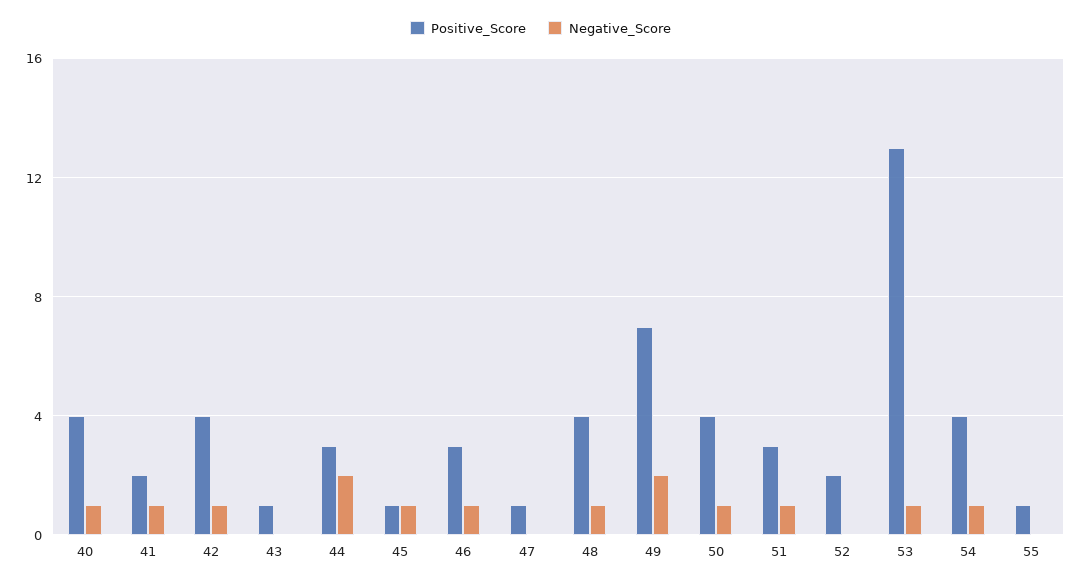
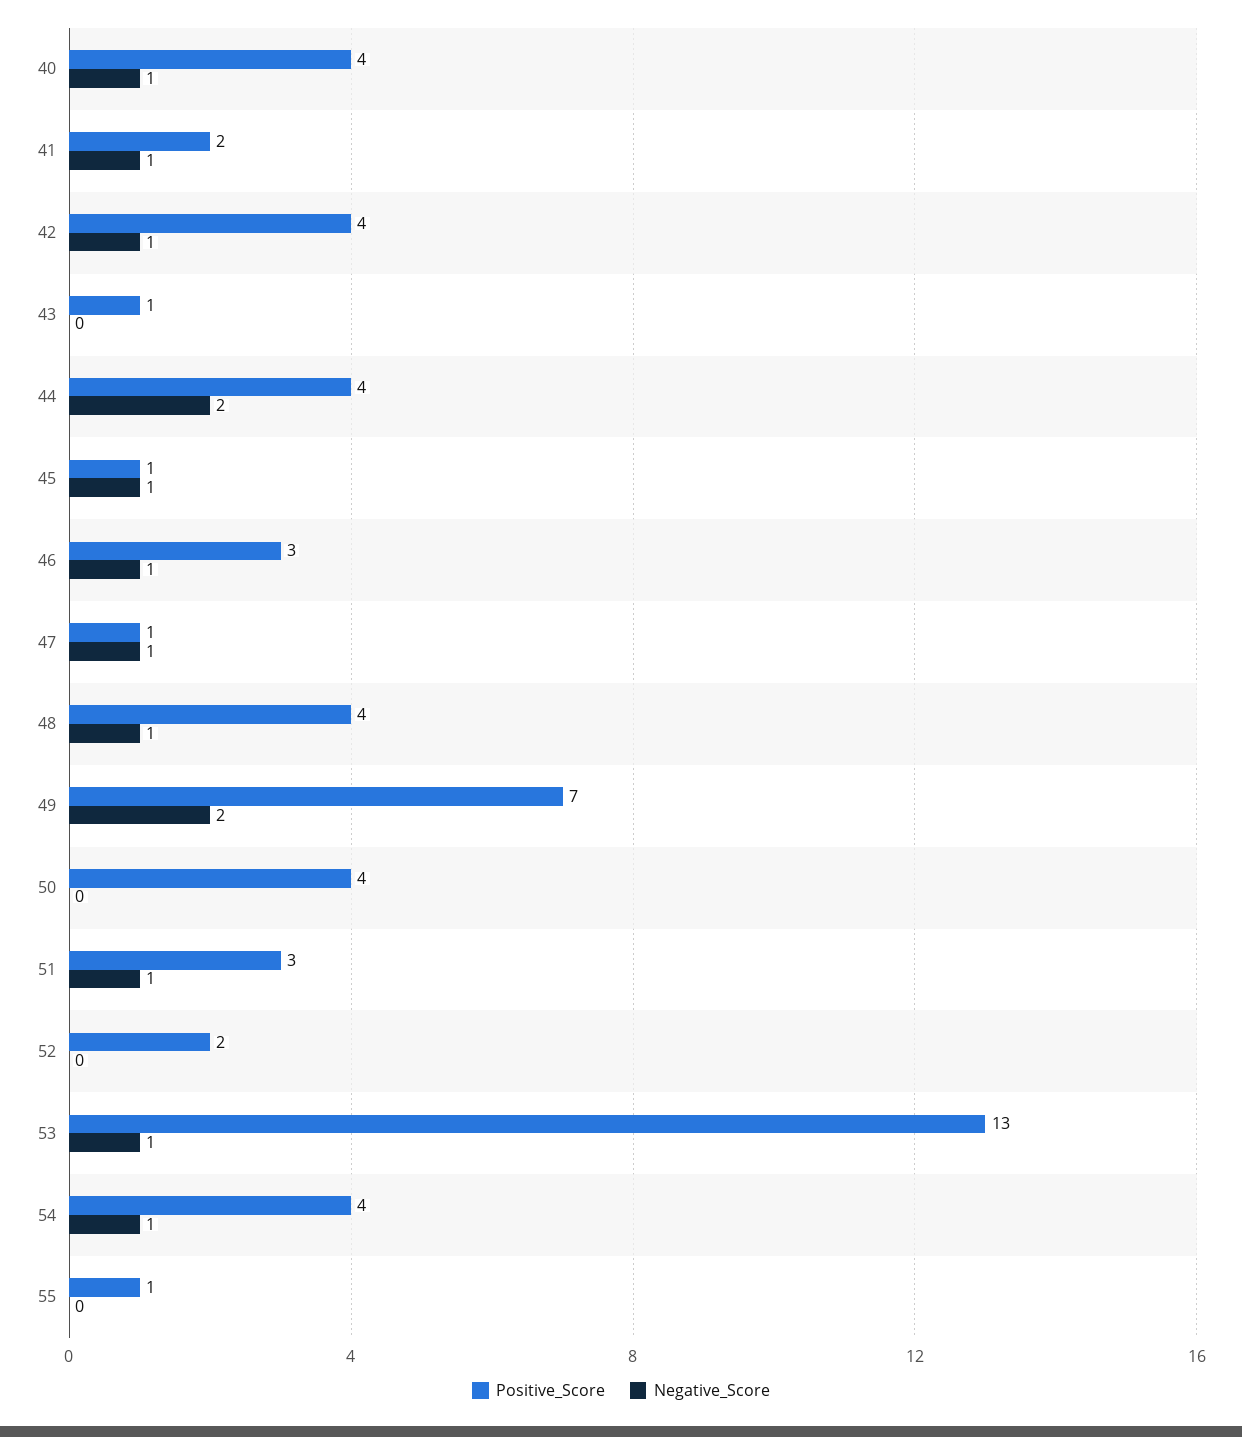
  {
    "Positive_Score": {
      "40": 4,
      "41": 2,
      "42": 4,
      "43": 1,
-     "44": 3,
+     "44": 4,
      "45": 1,
      "46": 3,
      "47": 1,
      "48": 4,
      "49": 7,
      "50": 4,
      "51": 3,
      "52": 2,
      "53": 13,
      "54": 4,
      "55": 1
    },
    "Negative_Score": {
      "40": 1,
      "41": 1,
      "42": 1,
      "43": 0,
      "44": 2,
      "45": 1,
      "46": 1,
-     "47": 0,
+     "47": 1,
      "48": 1,
      "49": 2,
-     "50": 1,
+     "50": 0,
      "51": 1,
      "52": 0,
      "53": 1,
      "54": 1,
      "55": 0
    }
  }

